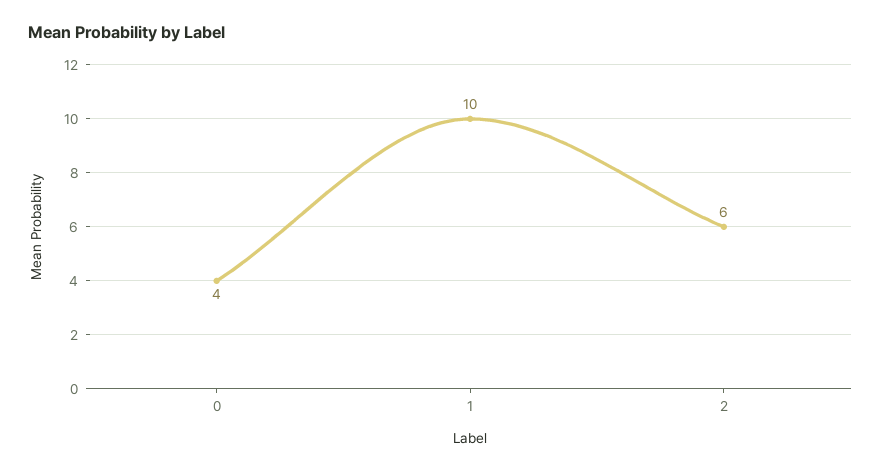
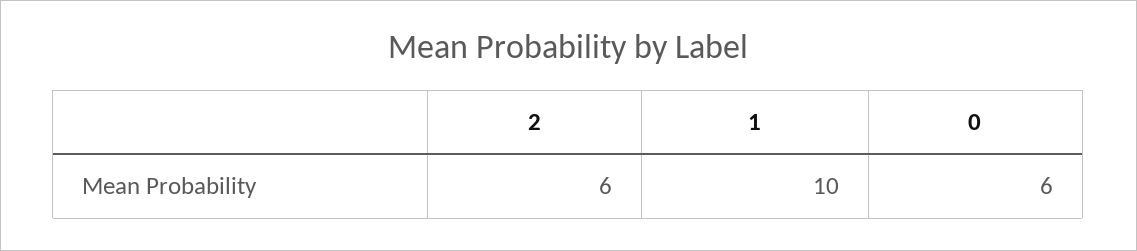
  {
-   "0": 4,
+   "0": 6,
    "1": 10,
    "2": 6
  }

